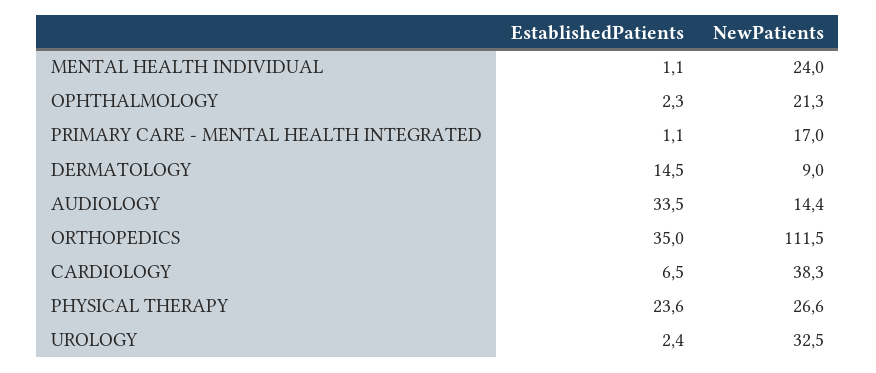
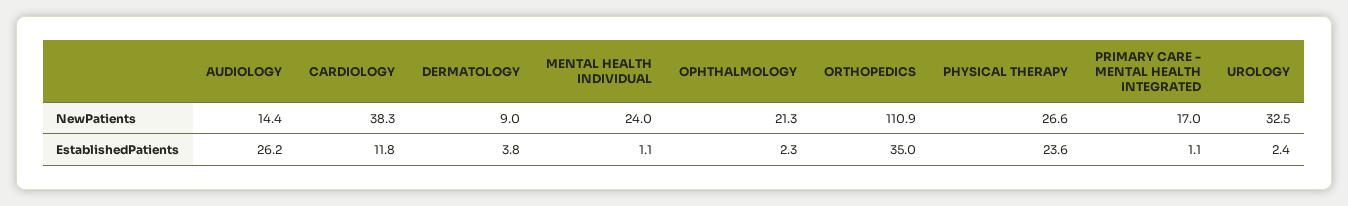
  {
    "EstablishedPatients": {
      "MENTAL HEALTH INDIVIDUAL": 1.1,
      "OPHTHALMOLOGY": 2.3,
      "PRIMARY CARE - MENTAL HEALTH INTEGRATED": 1.1,
-     "DERMATOLOGY": 14.5,
+     "DERMATOLOGY": 3.8,
-     "AUDIOLOGY": 33.5,
+     "AUDIOLOGY": 26.2,
      "ORTHOPEDICS": 35,
-     "CARDIOLOGY": 6.5,
+     "CARDIOLOGY": 11.8,
      "PHYSICAL THERAPY": 23.6,
      "UROLOGY": 2.4
    },
    "NewPatients": {
      "MENTAL HEALTH INDIVIDUAL": 24,
      "OPHTHALMOLOGY": 21.3,
      "PRIMARY CARE - MENTAL HEALTH INTEGRATED": 17,
      "DERMATOLOGY": 9,
      "AUDIOLOGY": 14.4,
-     "ORTHOPEDICS": 111.5,
+     "ORTHOPEDICS": 110.9,
      "CARDIOLOGY": 38.3,
      "PHYSICAL THERAPY": 26.6,
      "UROLOGY": 32.5
    }
  }

